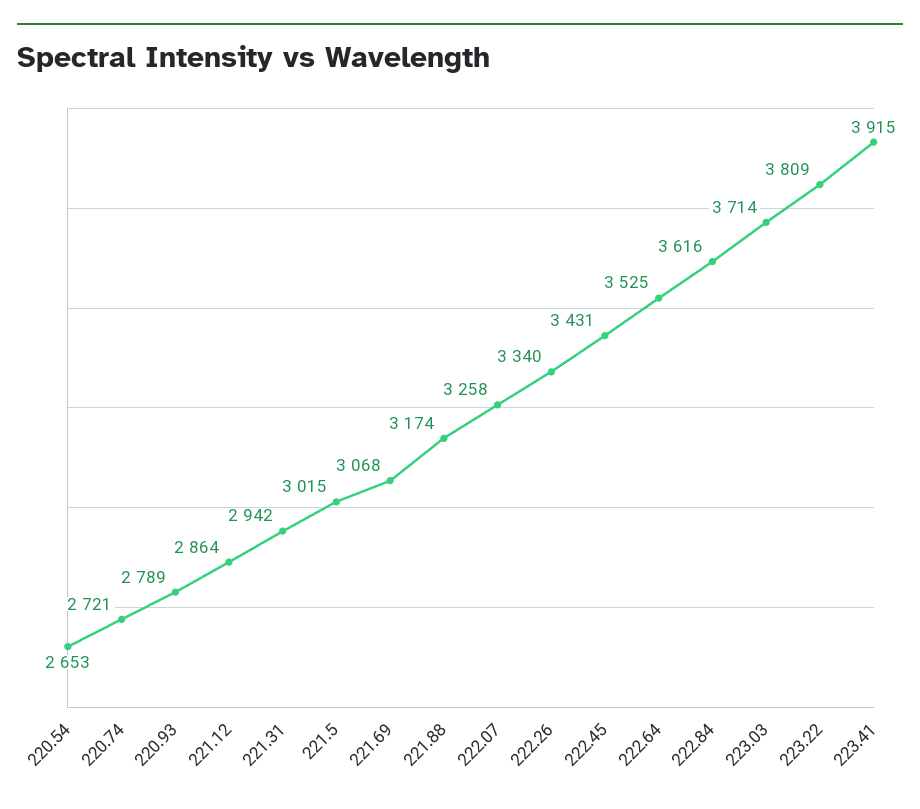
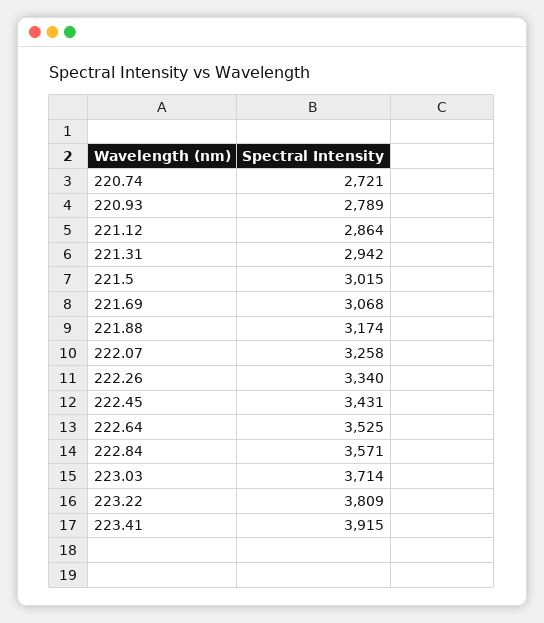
  {
-   "220.54": 2653,
    "220.74": 2721,
    "220.93": 2789,
    "221.12": 2864,
    "221.31": 2942,
    "221.5": 3015,
    "221.69": 3068,
    "221.88": 3174,
    "222.07": 3258,
    "222.26": 3340,
    "222.45": 3431,
    "222.64": 3525,
-   "222.84": 3616,
+   "222.84": 3571,
    "223.03": 3714,
    "223.22": 3809,
    "223.41": 3915
  }

